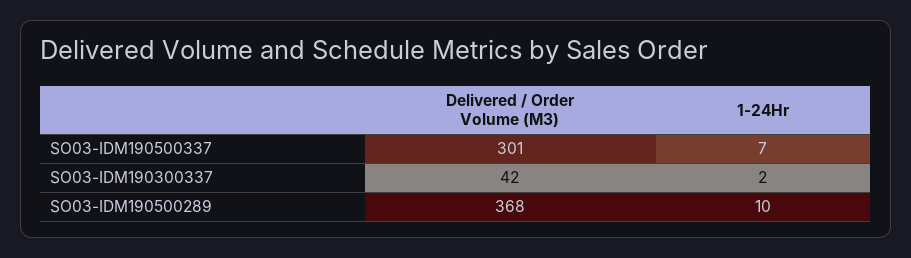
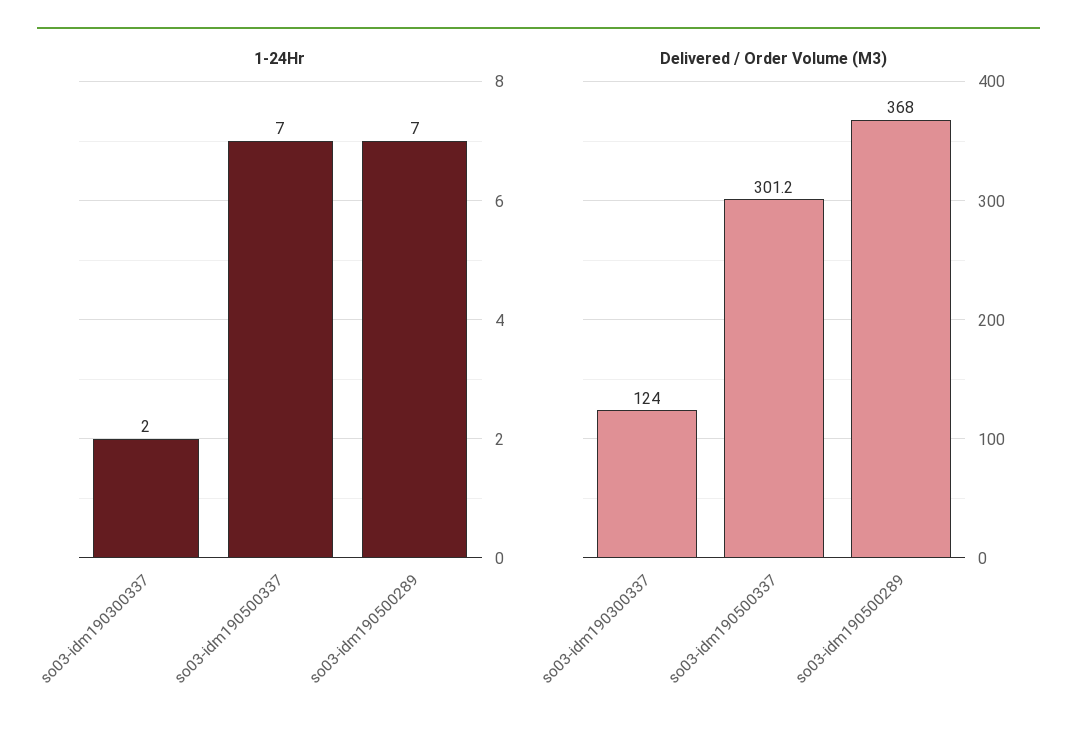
  {
    "Delivered / Order Volume (M3)": {
      "SO03-IDM190500337": 301.2,
-     "SO03-IDM190300337": 42,
+     "SO03-IDM190300337": 124,
      "SO03-IDM190500289": 368
    },
    "1-24Hr": {
      "SO03-IDM190500337": 7,
      "SO03-IDM190300337": 2,
-     "SO03-IDM190500289": 10
+     "SO03-IDM190500289": 7
    }
  }

